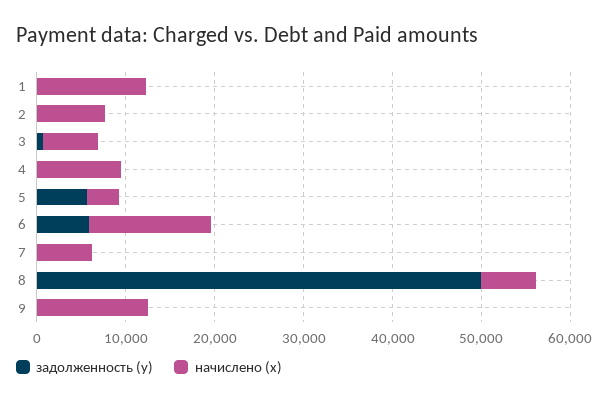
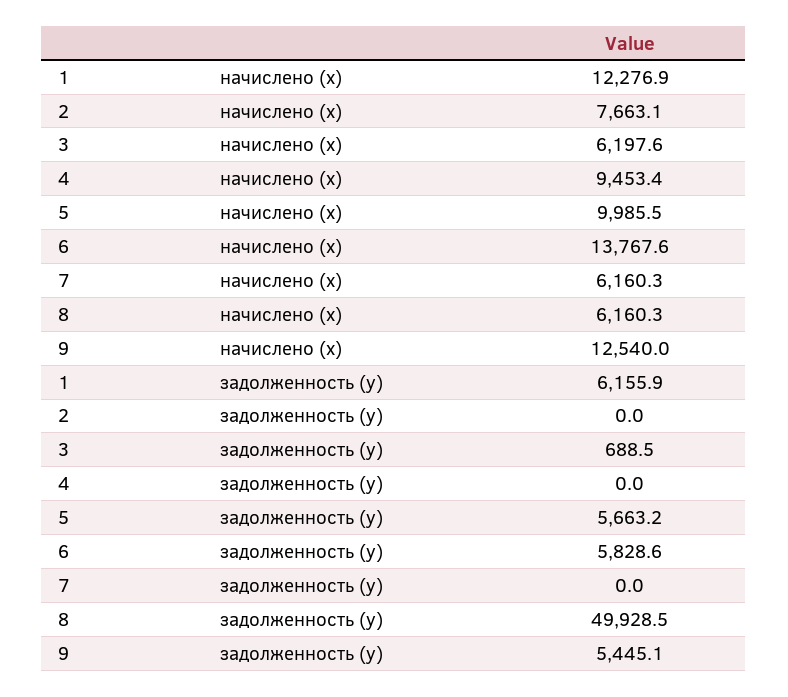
  {
    "задолженность (y)": {
-     "1": 0,
+     "1": 6155.9,
      "2": 0,
      "3": 688.5,
      "4": 0,
      "5": 5663.2,
      "6": 5828.6,
      "7": 0,
      "8": 49928.5,
-     "9": 0
+     "9": 5445.1
    },
    "начислено (x)": {
      "1": 12276.9,
      "2": 7663.1,
      "3": 6197.6,
      "4": 9453.4,
-     "5": 4000,
+     "5": 9985.5,
      "6": 13767.6,
      "7": 6160.3,
      "8": 6160.3,
      "9": 12540
    }
  }

